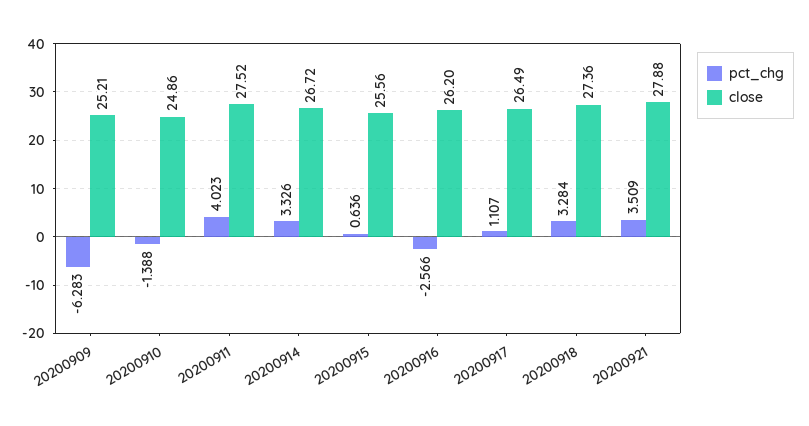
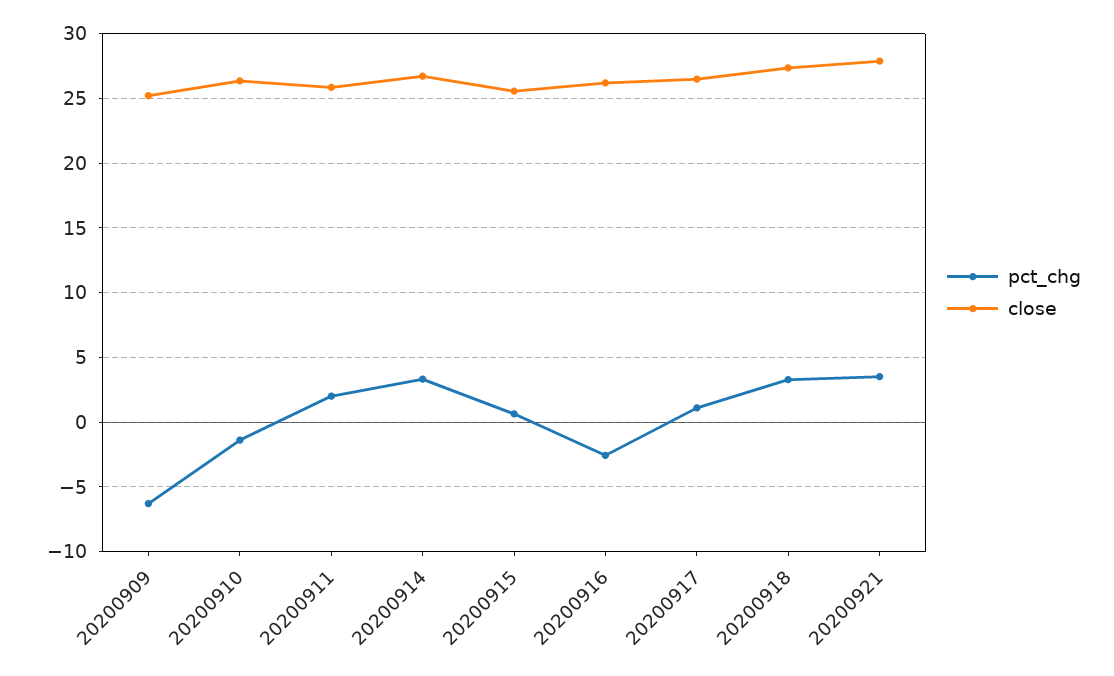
  {
    "pct_chg": {
      "20200909": -6.283,
      "20200910": -1.388,
-     "20200911": 4.023,
+     "20200911": 2,
      "20200914": 3.326,
      "20200915": 0.636,
      "20200916": -2.566,
      "20200917": 1.107,
      "20200918": 3.284,
      "20200921": 3.509
    },
    "close": {
      "20200909": 25.21,
-     "20200910": 24.86,
+     "20200910": 26.5,
-     "20200911": 27.52,
+     "20200911": 26,
      "20200914": 26.72,
      "20200915": 25.56,
      "20200916": 26.2,
      "20200917": 26.49,
      "20200918": 27.36,
      "20200921": 27.88
    }
  }

